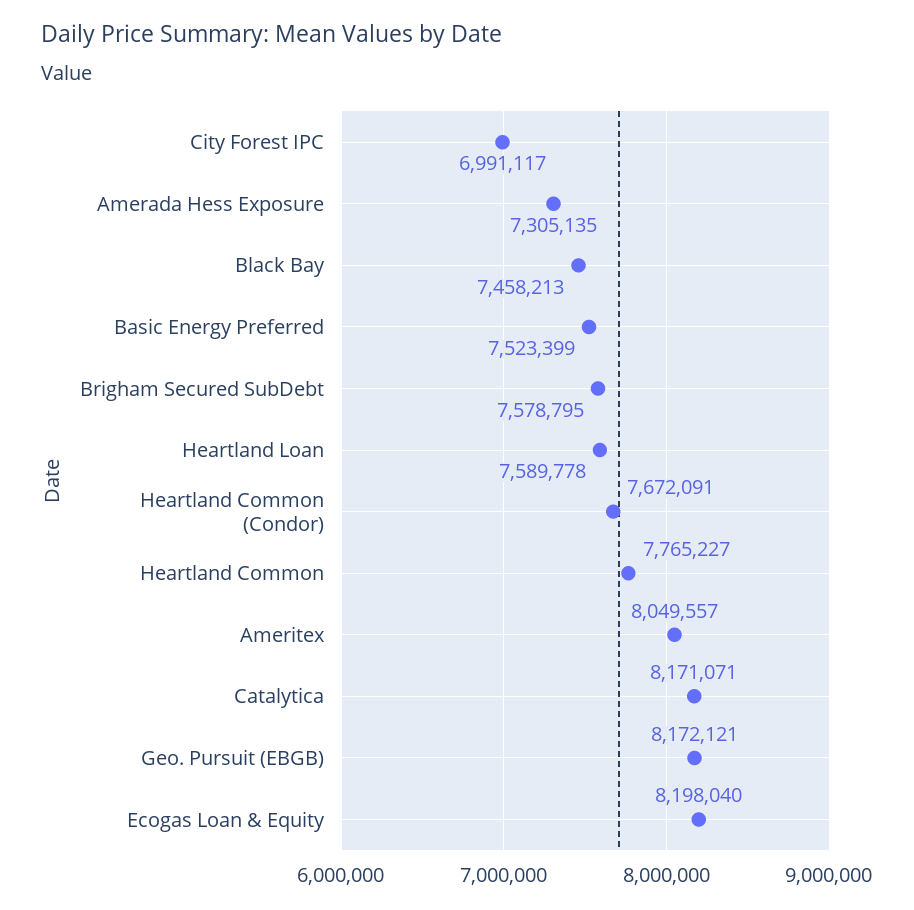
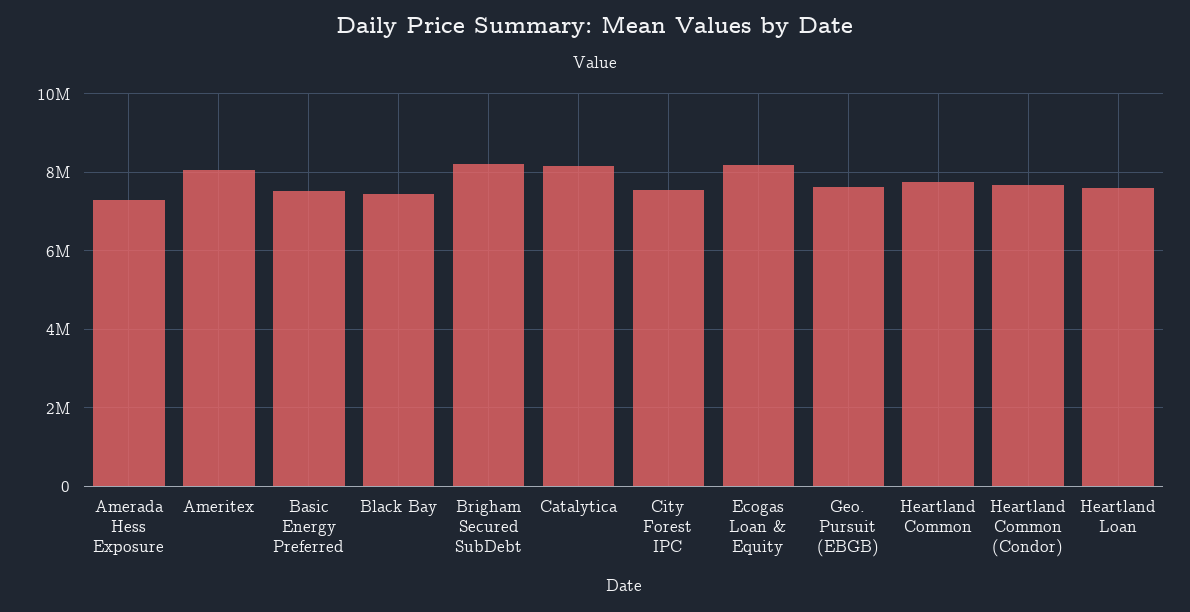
  {
-   "City Forest IPC": 6991117,
+   "City Forest IPC": 7600000,
    "Amerada Hess Exposure": 7305135,
    "Black Bay": 7458213,
    "Basic Energy Preferred": 7523399,
-   "Brigham Secured SubDebt": 7578795,
+   "Brigham Secured SubDebt": 8200000,
    "Heartland Loan": 7589778,
    "Heartland Common (Condor)": 7672091,
    "Heartland Common": 7765227,
    "Ameritex": 8049557,
    "Catalytica": 8171071,
-   "Geo. Pursuit (EBGB)": 8172121,
+   "Geo. Pursuit (EBGB)": 7600000,
    "Ecogas Loan & Equity": 8198040
  }

